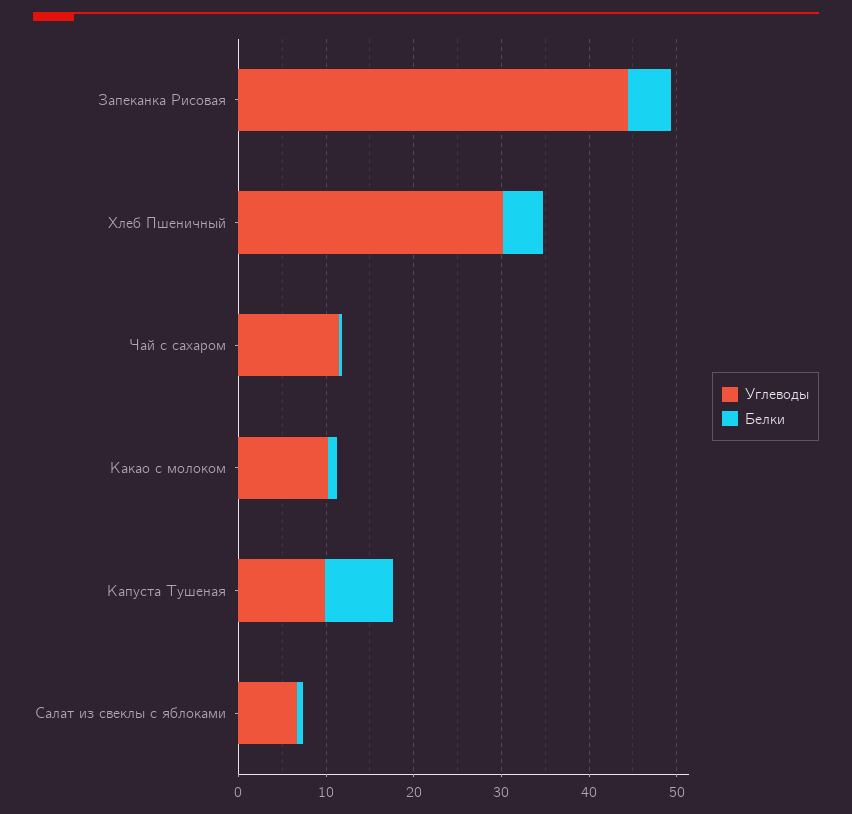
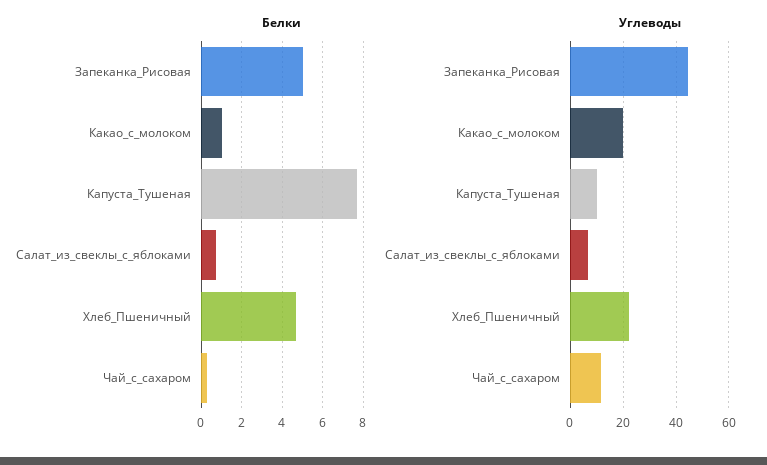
  {
    "Углеводы": {
      "Запеканка Рисовая": 44,
-     "Хлеб Пшеничный": 30,
+     "Хлеб Пшеничный": 22.5,
      "Чай с сахаром": 12,
-     "Какао с молоком": 10,
+     "Какао с молоком": 20,
      "Капуста Тушеная": 10,
      "Салат из свеклы с яблоками": 6
    },
    "Белки": {
      "Запеканка Рисовая": 5,
      "Хлеб Пшеничный": 4.5,
      "Чай с сахаром": 0.5,
      "Какао с молоком": 1,
      "Капуста Тушеная": 7.5,
      "Салат из свеклы с яблоками": 0.5
    }
  }

